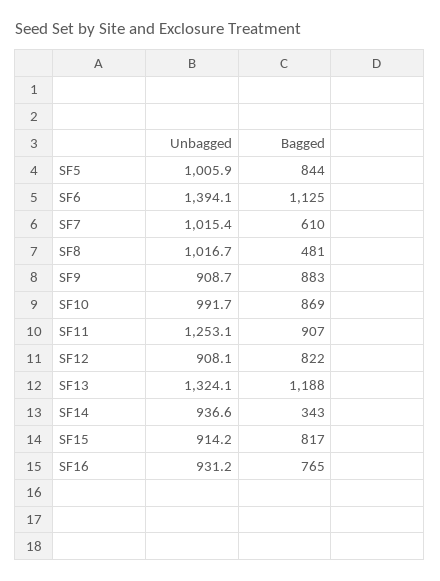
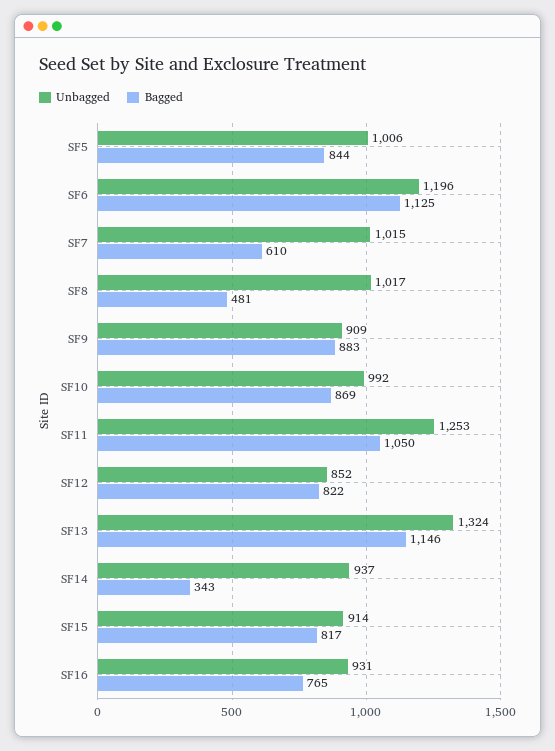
  {
    "Unbagged": {
      "SF5": 1005.9,
-     "SF6": 1394.1,
+     "SF6": 1196,
      "SF7": 1015.4,
      "SF8": 1016.7,
      "SF9": 908.7,
      "SF10": 991.7,
      "SF11": 1253.1,
-     "SF12": 908.1,
+     "SF12": 852,
      "SF13": 1324.1,
      "SF14": 936.6,
      "SF15": 914.2,
      "SF16": 931.2
    },
    "Bagged": {
      "SF5": 844,
      "SF6": 1125,
      "SF7": 610,
      "SF8": 481,
      "SF9": 883,
      "SF10": 869,
-     "SF11": 907,
+     "SF11": 1050,
      "SF12": 822,
-     "SF13": 1188,
+     "SF13": 1146,
      "SF14": 343,
      "SF15": 817,
      "SF16": 765
    }
  }

